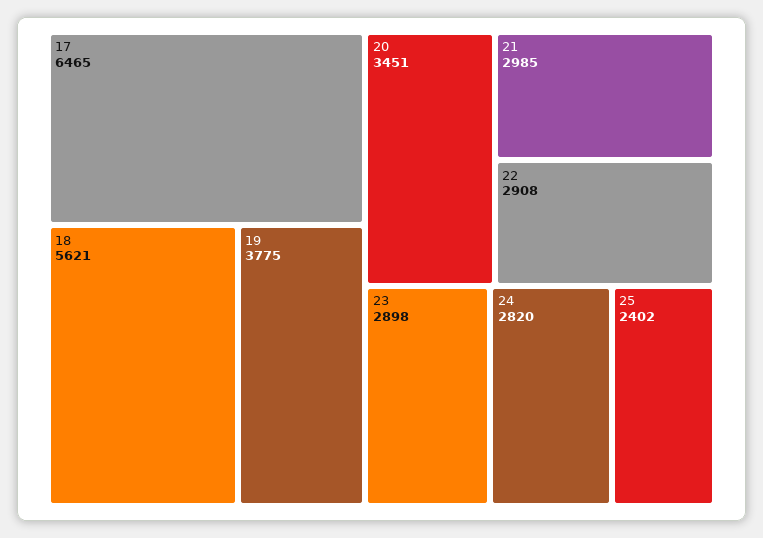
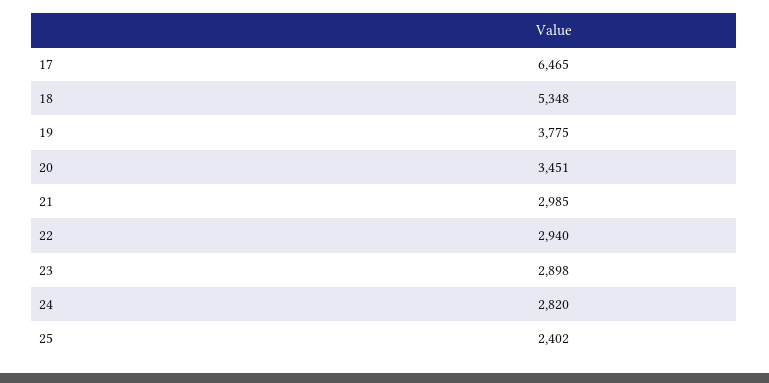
  {
    "17": 6465,
-   "18": 5621,
+   "18": 5348,
    "19": 3775,
    "20": 3451,
    "21": 2985,
-   "22": 2908,
+   "22": 2940,
    "23": 2898,
    "24": 2820,
    "25": 2402
  }

